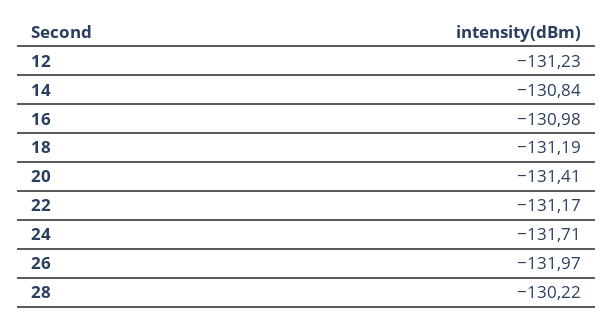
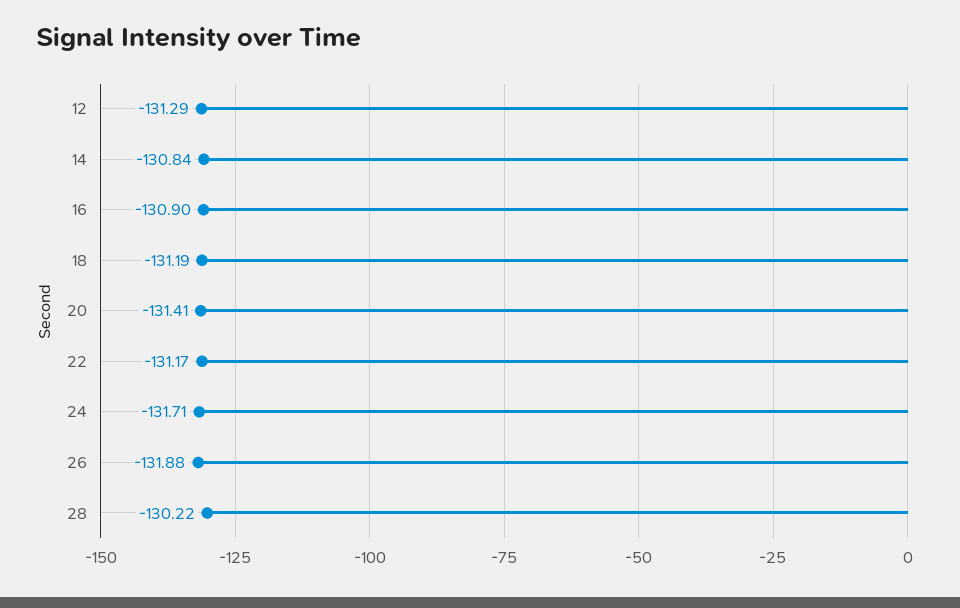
  {
-   "12": -131.23,
+   "12": -131.29,
    "14": -130.84,
-   "16": -130.98,
+   "16": -130.9,
    "18": -131.19,
    "20": -131.41,
    "22": -131.17,
    "24": -131.71,
-   "26": -131.97,
+   "26": -131.88,
    "28": -130.22
  }

